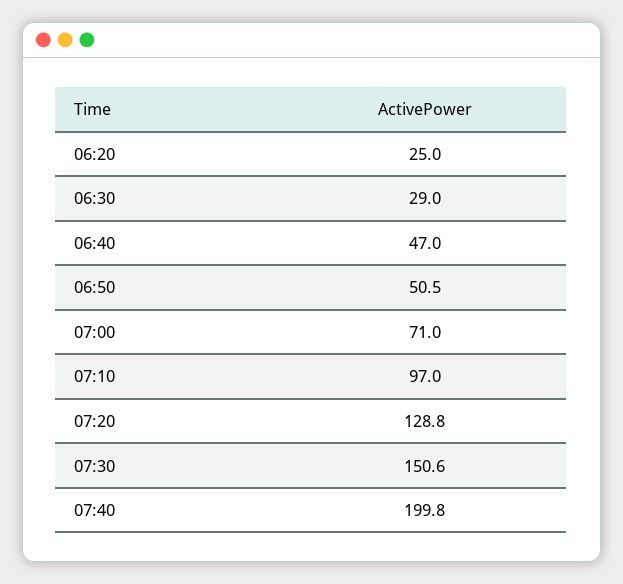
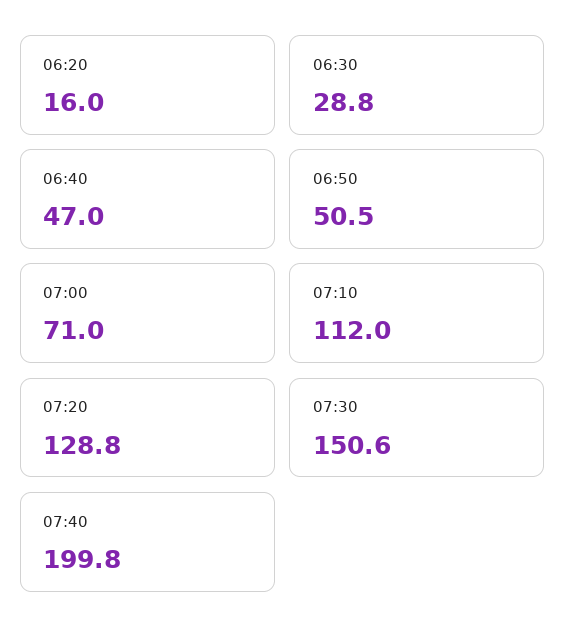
  {
-   "06:20": 25,
+   "06:20": 16,
-   "06:30": 29,
+   "06:30": 28.8,
    "06:40": 47,
    "06:50": 50.5,
    "07:00": 71,
-   "07:10": 97,
+   "07:10": 112,
    "07:20": 128.8,
    "07:30": 150.6,
    "07:40": 199.8
  }

